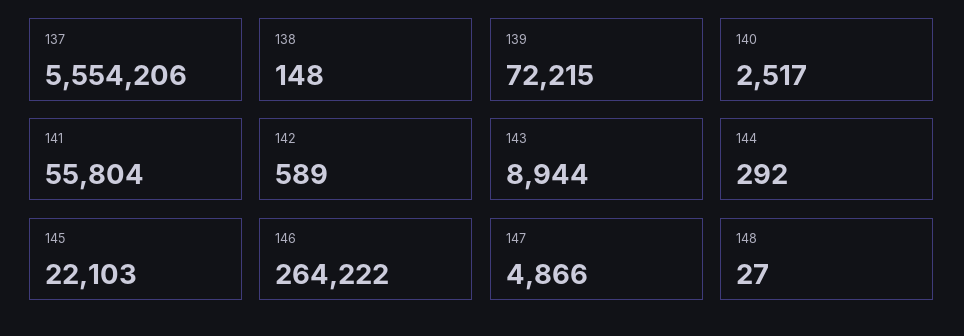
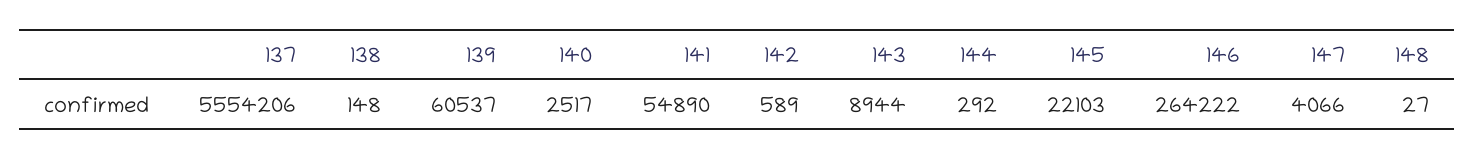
  {
    "137": 5554206,
    "138": 148,
-   "139": 72215,
+   "139": 60537,
    "140": 2517,
-   "141": 55804,
+   "141": 54890,
    "142": 589,
    "143": 8944,
    "144": 292,
    "145": 22103,
    "146": 264222,
-   "147": 4866,
+   "147": 4066,
    "148": 27
  }

